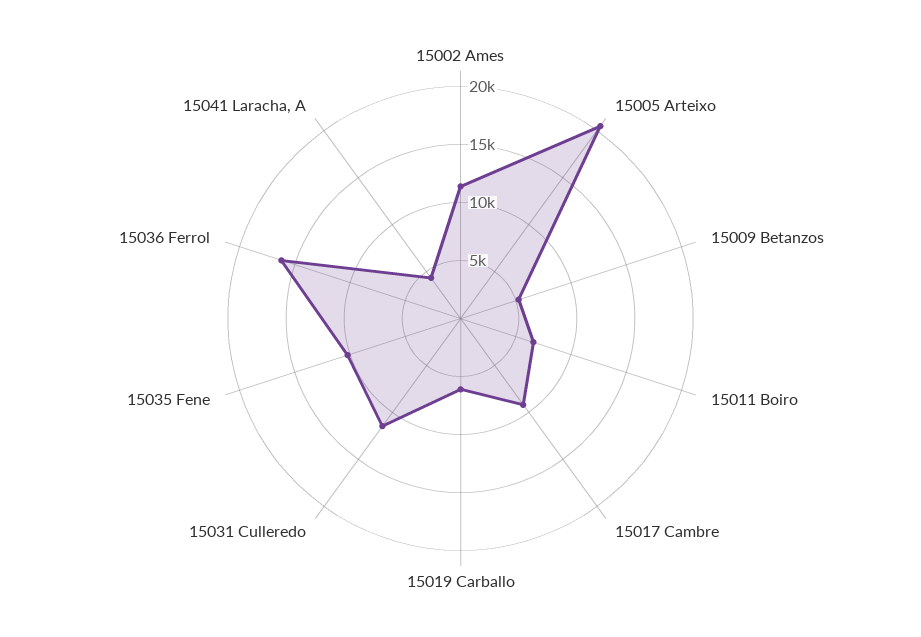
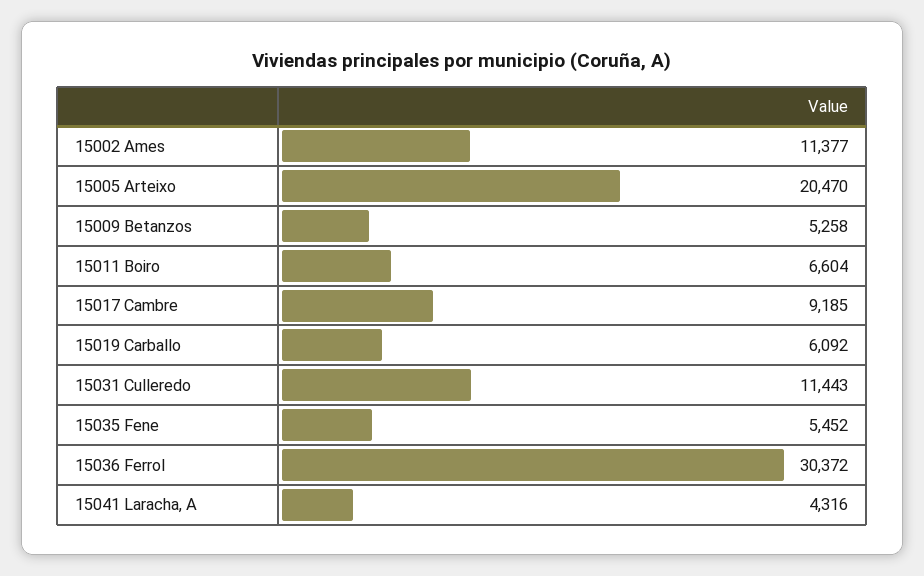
  {
    "15002 Ames": 11377,
    "15005 Arteixo": 20470,
    "15009 Betanzos": 5258,
    "15011 Boiro": 6604,
    "15017 Cambre": 9185,
    "15019 Carballo": 6092,
    "15031 Culleredo": 11443,
-   "15035 Fene": 10000,
+   "15035 Fene": 5452,
-   "15036 Ferrol": 16000,
+   "15036 Ferrol": 30372,
    "15041 Laracha, A": 4316
  }

